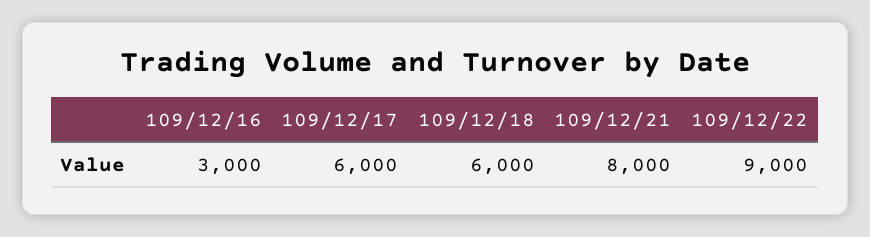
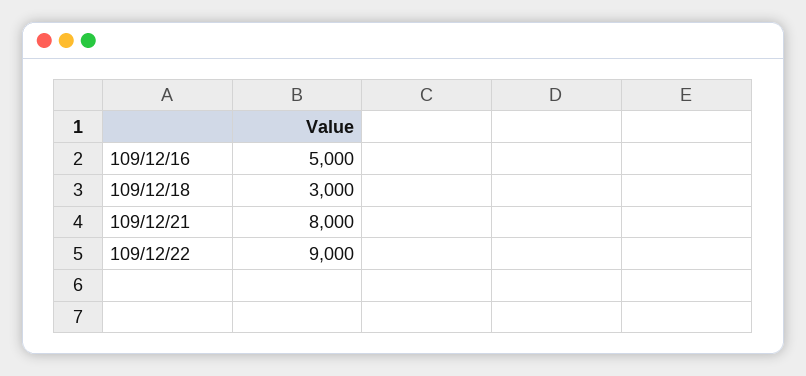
  {
-   "109/12/16": 3000,
+   "109/12/16": 5000,
-   "109/12/17": 6000,
-   "109/12/18": 6000,
+   "109/12/18": 3000,
    "109/12/21": 8000,
    "109/12/22": 9000
  }

